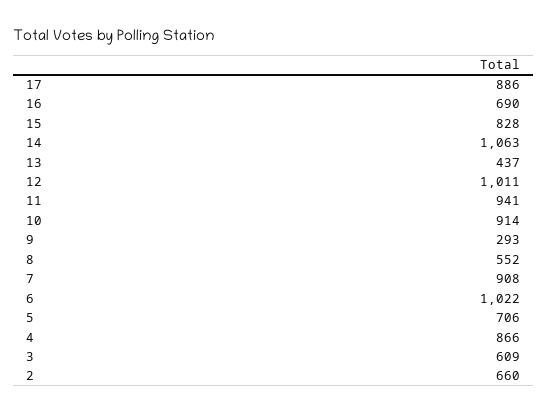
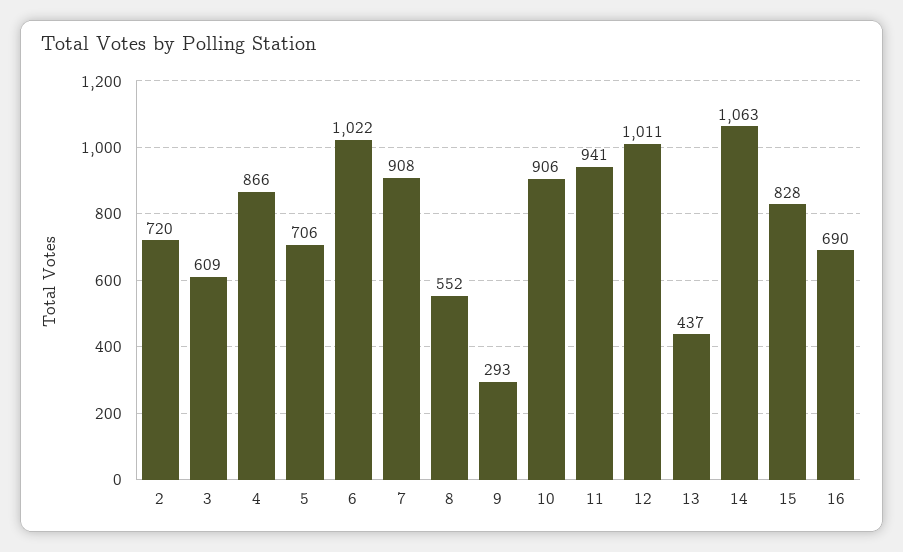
  {
-   "17": 886,
    "16": 690,
    "15": 828,
    "14": 1063,
    "13": 437,
    "12": 1011,
    "11": 941,
-   "10": 914,
+   "10": 906,
    "9": 293,
    "8": 552,
    "7": 908,
    "6": 1022,
    "5": 706,
    "4": 866,
    "3": 609,
-   "2": 660
+   "2": 720
  }

